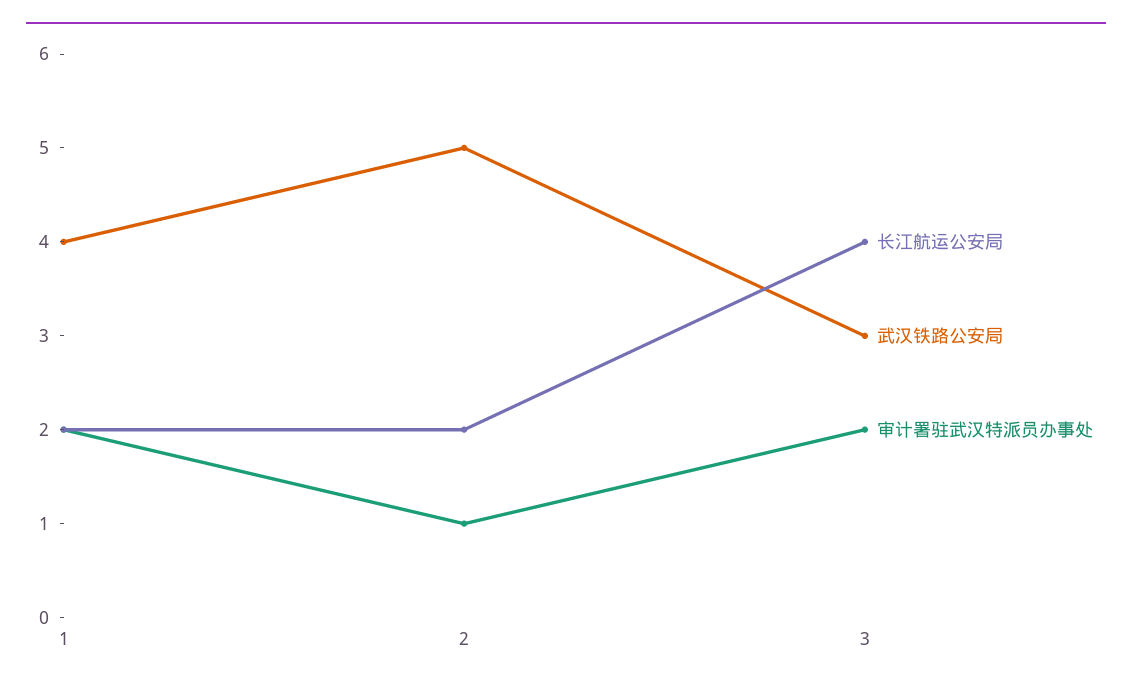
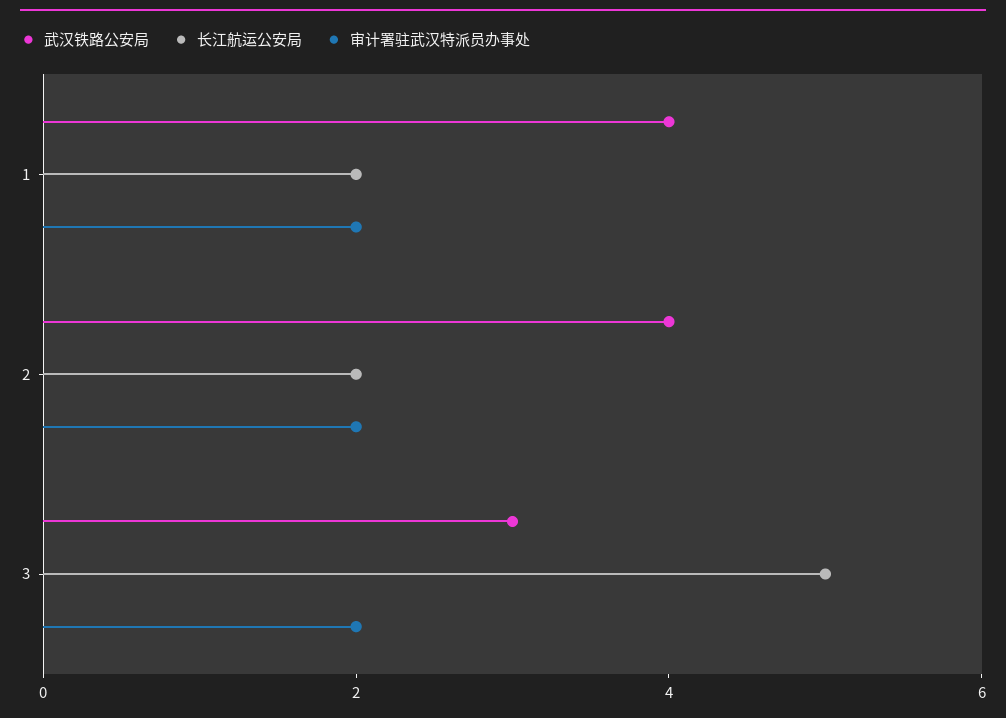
  {
    "长江航运公安局": {
      "1": 2,
      "2": 2,
-     "3": 4
+     "3": 5
    },
    "武汉铁路公安局": {
      "1": 4,
-     "2": 5,
+     "2": 4,
      "3": 3
    },
    "审计署驻武汉特派员办事处": {
      "1": 2,
-     "2": 1,
+     "2": 2,
      "3": 2
    }
  }

